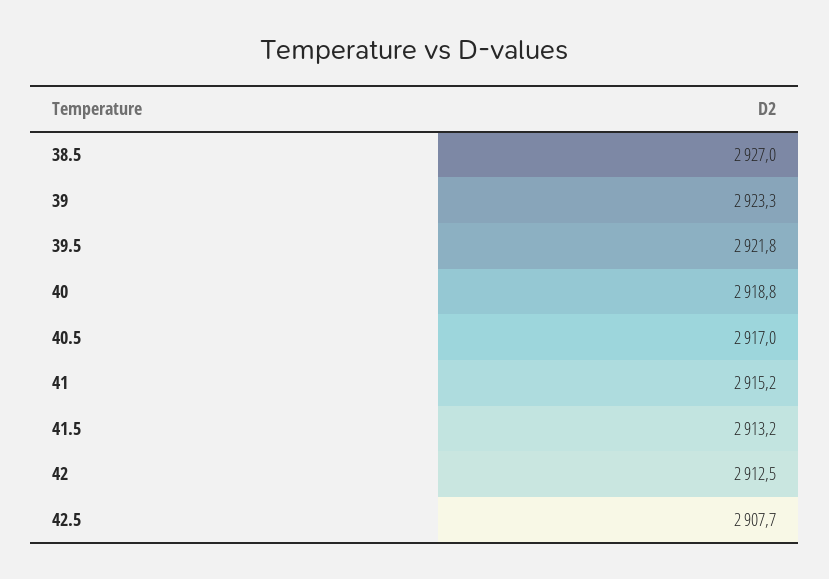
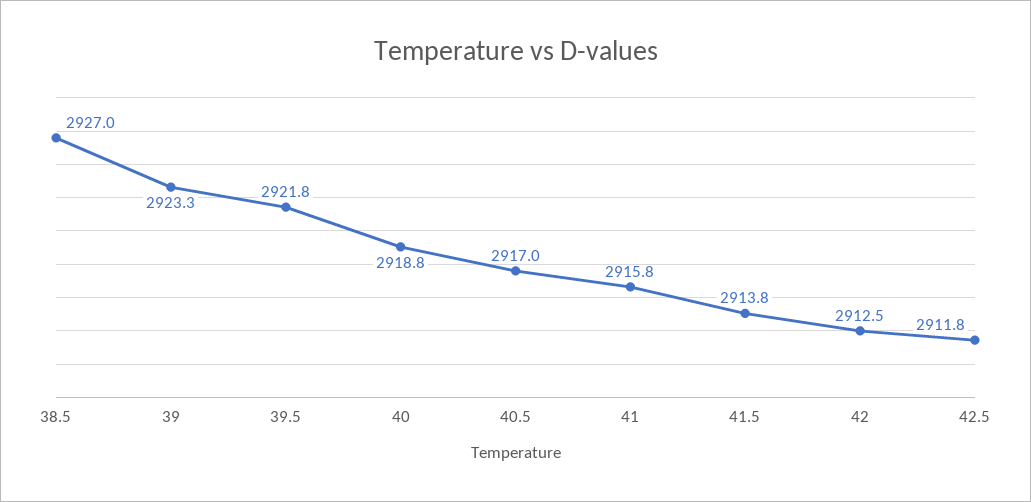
  {
    "38.5": 2927,
    "39": 2923.3,
    "39.5": 2921.8,
    "40": 2918.8,
    "40.5": 2917,
-   "41": 2915.2,
+   "41": 2915.8,
-   "41.5": 2913.2,
+   "41.5": 2913.8,
    "42": 2912.5,
-   "42.5": 2907.7
+   "42.5": 2911.8
  }

